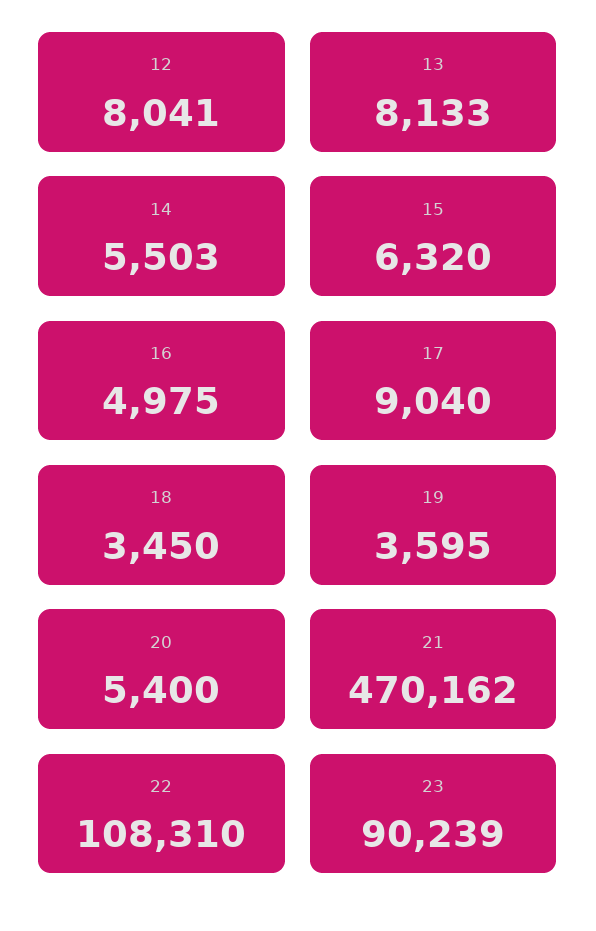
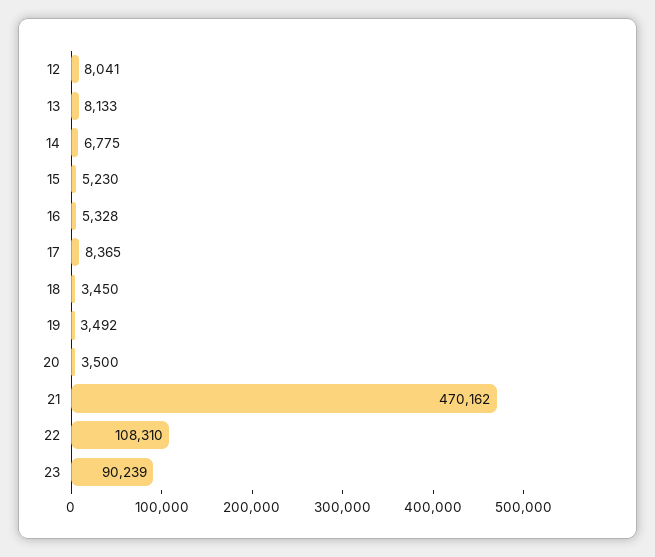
  {
    "12": 8041,
    "13": 8133,
-   "14": 5503,
+   "14": 6775,
-   "15": 6320,
+   "15": 5230,
-   "16": 4975,
+   "16": 5328,
-   "17": 9040,
+   "17": 8365,
    "18": 3450,
-   "19": 3595,
+   "19": 3492,
-   "20": 5400,
+   "20": 3500,
    "21": 470162,
    "22": 108310,
    "23": 90239
  }

